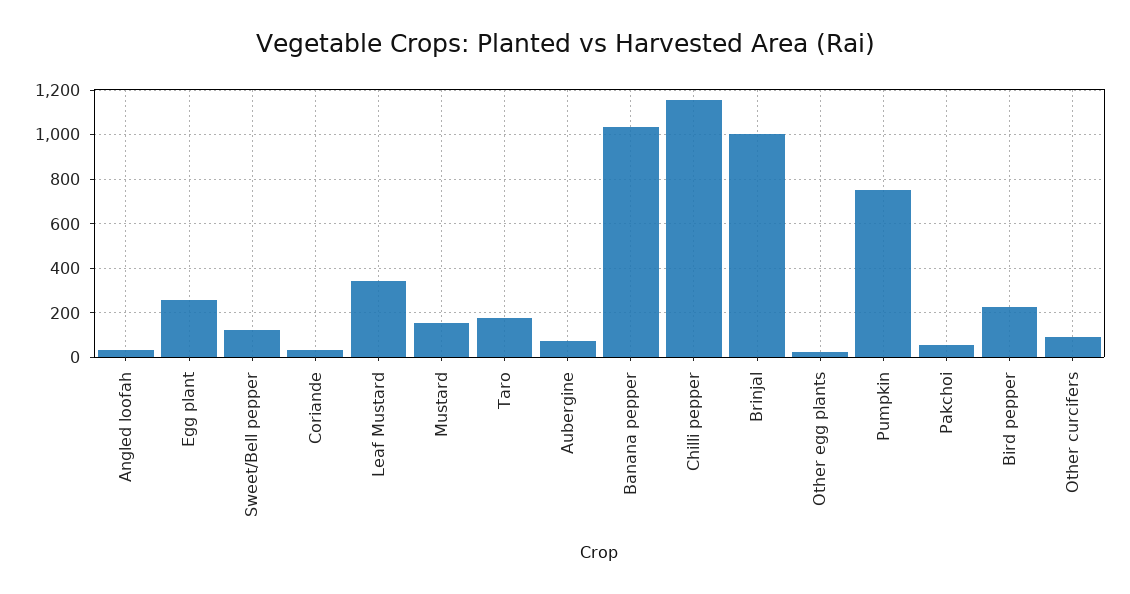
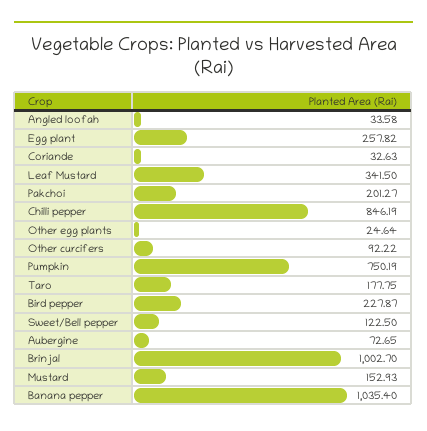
  {
    "Angled loofah": 33.58,
    "Egg plant": 257.82,
    "Sweet/Bell pepper": 122.5,
    "Coriande": 32.63,
    "Leaf Mustard": 341.5,
    "Mustard": 152.93,
    "Taro": 177.75,
    "Aubergine": 72.65,
    "Banana pepper": 1035.4,
-   "Chilli pepper": 1150,
+   "Chilli pepper": 846.19,
    "Brinjal": 1002.7,
    "Other egg plants": 24.64,
    "Pumpkin": 750.19,
-   "Pakchoi": 50,
+   "Pakchoi": 201.27,
    "Bird pepper": 227.87,
    "Other curcifers": 92.22
  }

